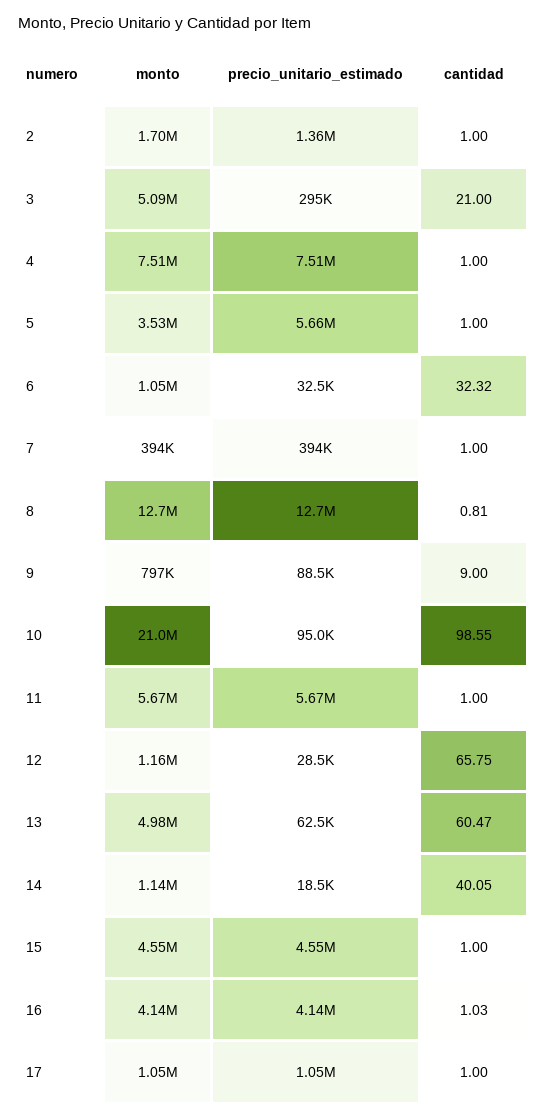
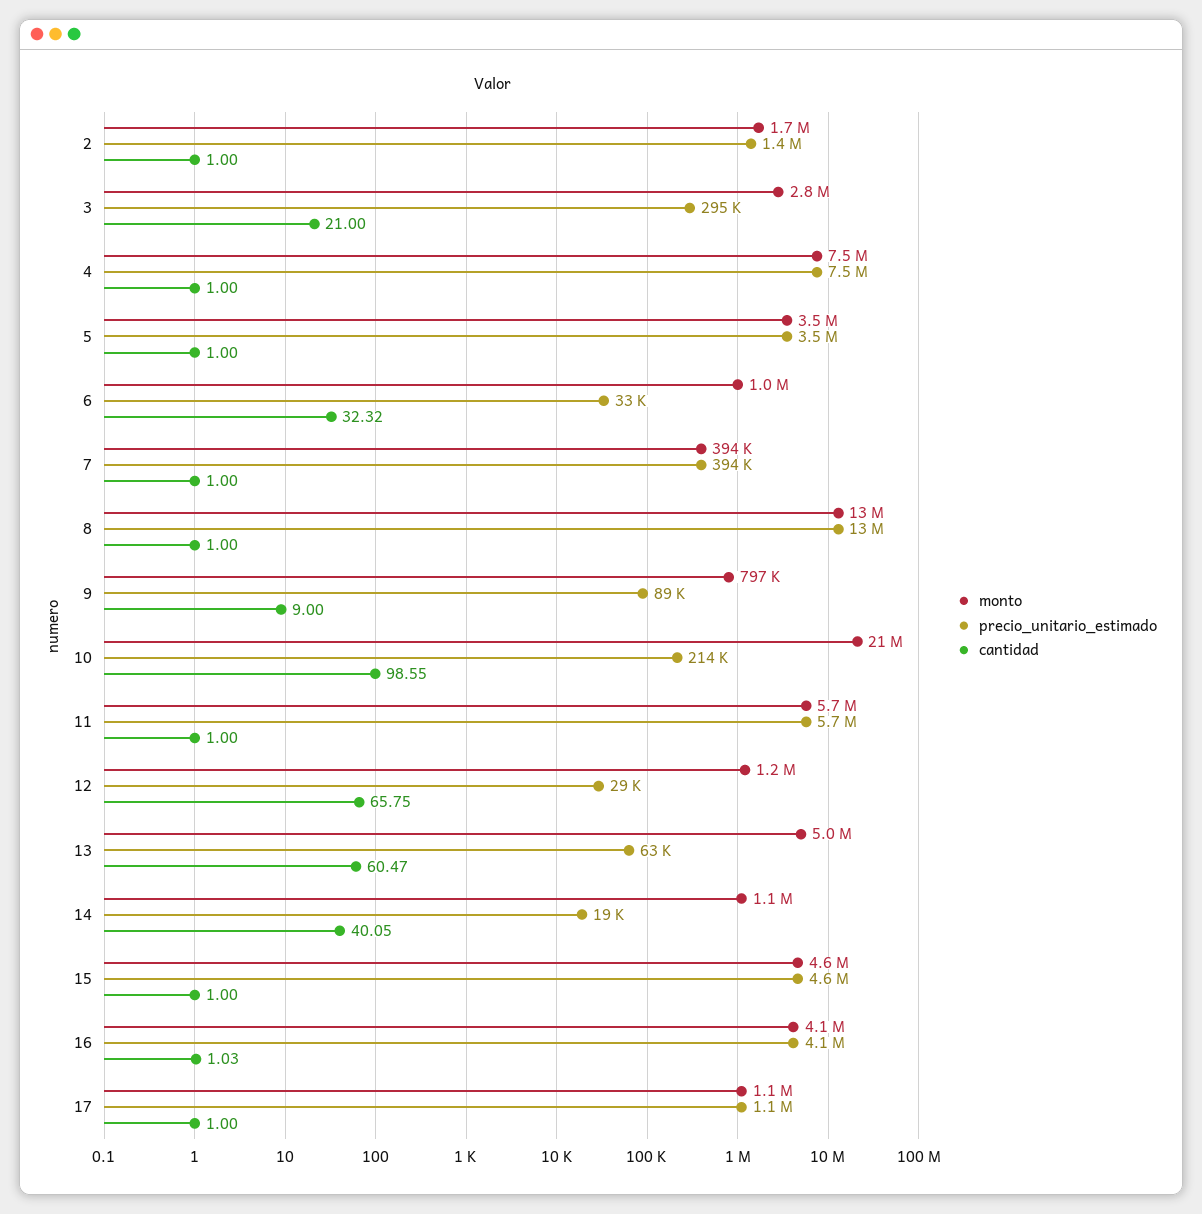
  {
    "monto": {
      "2": 1700000,
-     "3": 5090000,
+     "3": 2800000,
      "4": 7510000,
      "5": 3530000,
      "6": 1050000,
      "7": 394000,
      "8": 12700000,
      "9": 797000,
      "10": 21000000,
      "11": 5670000,
      "12": 1160000,
      "13": 4980000,
      "14": 1140000,
      "15": 4550000,
      "16": 4140000,
      "17": 1050000
    },
    "precio_unitario_estimado": {
      "2": 1360000,
      "3": 295000,
      "4": 7510000,
-     "5": 5660000,
+     "5": 3500000,
      "6": 32500,
      "7": 394000,
      "8": 12700000,
      "9": 88500,
-     "10": 95000,
+     "10": 214000,
      "11": 5670000,
      "12": 28500,
      "13": 62500,
      "14": 18500,
      "15": 4550000,
      "16": 4140000,
      "17": 1050000
    },
    "cantidad": {
      "2": 1,
      "3": 21,
      "4": 1,
      "5": 1,
      "6": 32.32,
      "7": 1,
-     "8": 0.81,
+     "8": 1,
      "9": 9,
      "10": 98.55,
      "11": 1,
      "12": 65.75,
      "13": 60.47,
      "14": 40.05,
      "15": 1,
      "16": 1.03,
      "17": 1
    }
  }

